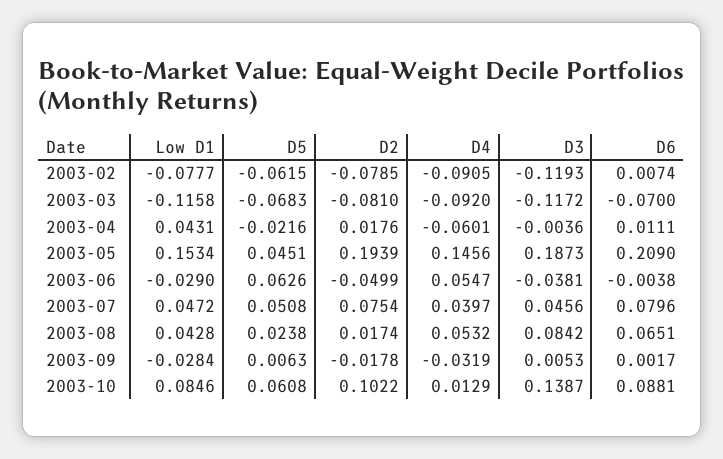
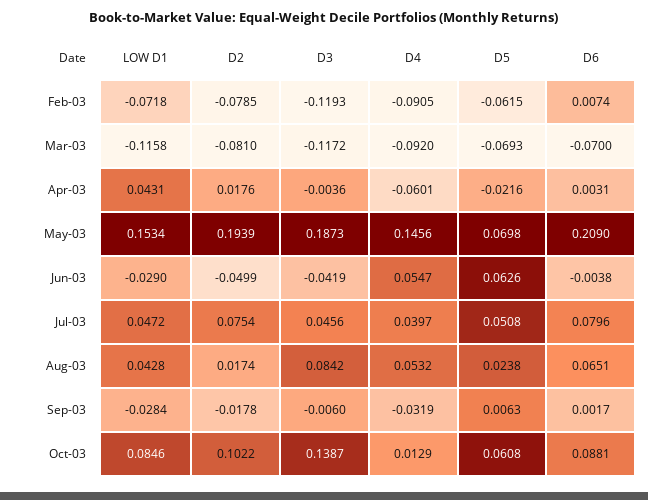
  {
    "Low D1": {
-     "2003-02": -0.0777,
+     "2003-02": -0.0718,
      "2003-03": -0.1158,
      "2003-04": 0.0431,
      "2003-05": 0.1534,
      "2003-06": -0.029,
      "2003-07": 0.0472,
      "2003-08": 0.0428,
      "2003-09": -0.0284,
      "2003-10": 0.0846
    },
    "D5": {
      "2003-02": -0.0615,
-     "2003-03": -0.0683,
+     "2003-03": -0.0693,
      "2003-04": -0.0216,
-     "2003-05": 0.0451,
+     "2003-05": 0.0698,
      "2003-06": 0.0626,
      "2003-07": 0.0508,
      "2003-08": 0.0238,
      "2003-09": 0.0063,
      "2003-10": 0.0608
    },
    "D2": {
      "2003-02": -0.0785,
      "2003-03": -0.081,
      "2003-04": 0.0176,
      "2003-05": 0.1939,
      "2003-06": -0.0499,
      "2003-07": 0.0754,
      "2003-08": 0.0174,
      "2003-09": -0.0178,
      "2003-10": 0.1022
    },
    "D4": {
      "2003-02": -0.0905,
      "2003-03": -0.092,
      "2003-04": -0.0601,
      "2003-05": 0.1456,
      "2003-06": 0.0547,
      "2003-07": 0.0397,
      "2003-08": 0.0532,
      "2003-09": -0.0319,
      "2003-10": 0.0129
    },
    "D3": {
      "2003-02": -0.1193,
      "2003-03": -0.1172,
      "2003-04": -0.0036,
      "2003-05": 0.1873,
-     "2003-06": -0.0381,
+     "2003-06": -0.0419,
      "2003-07": 0.0456,
      "2003-08": 0.0842,
-     "2003-09": 0.0053,
+     "2003-09": -0.006,
      "2003-10": 0.1387
    },
    "D6": {
      "2003-02": 0.0074,
      "2003-03": -0.07,
-     "2003-04": 0.0111,
+     "2003-04": 0.0031,
      "2003-05": 0.209,
      "2003-06": -0.0038,
      "2003-07": 0.0796,
      "2003-08": 0.0651,
      "2003-09": 0.0017,
      "2003-10": 0.0881
    }
  }

